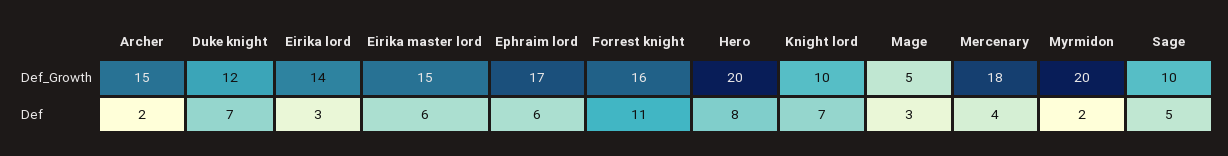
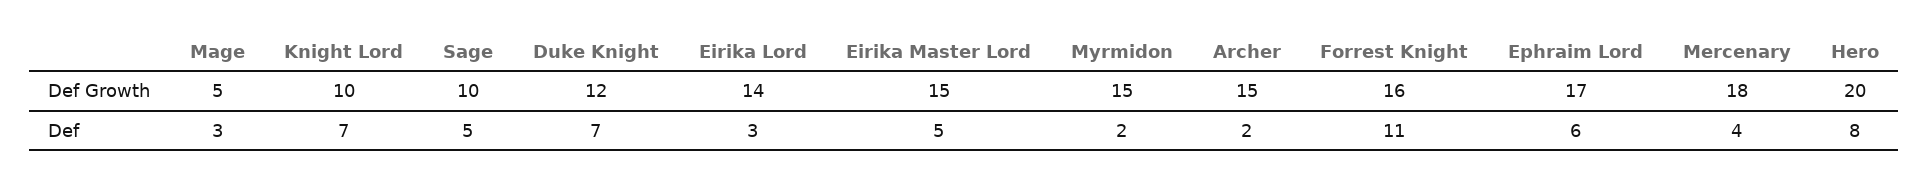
  {
    "Archer": {
      "Def_Growth": 15,
      "Def": 2
    },
    "Duke knight": {
      "Def_Growth": 12,
      "Def": 7
    },
    "Eirika lord": {
      "Def_Growth": 14,
      "Def": 3
    },
    "Eirika master lord": {
      "Def_Growth": 15,
-     "Def": 6
+     "Def": 5
    },
    "Ephraim lord": {
      "Def_Growth": 17,
      "Def": 6
    },
    "Forrest knight": {
      "Def_Growth": 16,
      "Def": 11
    },
    "Hero": {
      "Def_Growth": 20,
      "Def": 8
    },
    "Knight lord": {
      "Def_Growth": 10,
      "Def": 7
    },
    "Mage": {
      "Def_Growth": 5,
      "Def": 3
    },
    "Mercenary": {
      "Def_Growth": 18,
      "Def": 4
    },
    "Myrmidon": {
-     "Def_Growth": 20,
+     "Def_Growth": 15,
      "Def": 2
    },
    "Sage": {
      "Def_Growth": 10,
      "Def": 5
    }
  }

